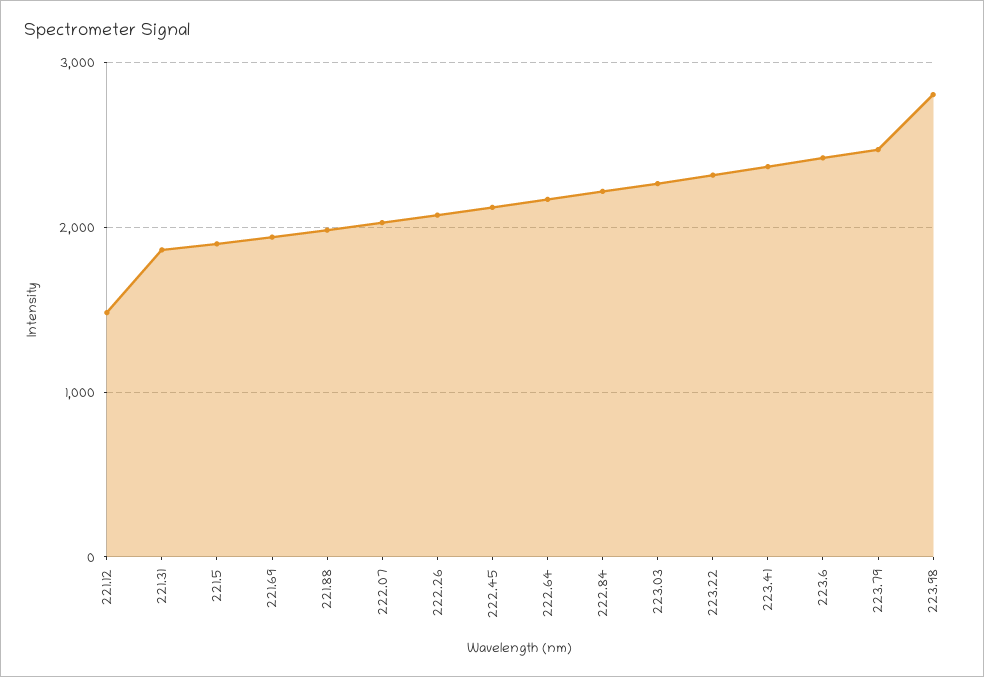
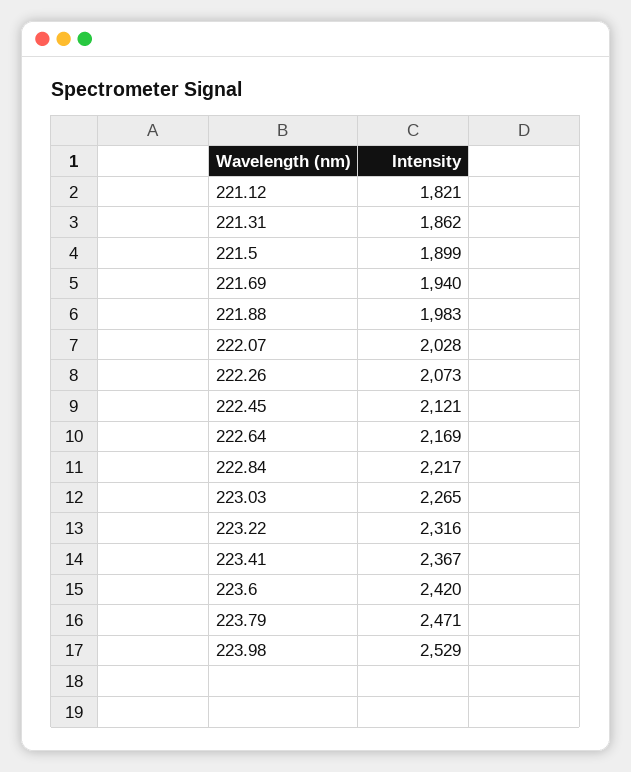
  {
-   "221.12": 1500,
+   "221.12": 1821,
    "221.31": 1862,
    "221.5": 1899,
    "221.69": 1940,
    "221.88": 1983,
    "222.07": 2028,
    "222.26": 2073,
    "222.45": 2121,
    "222.64": 2169,
    "222.84": 2217,
    "223.03": 2265,
    "223.22": 2316,
    "223.41": 2367,
    "223.6": 2420,
    "223.79": 2471,
-   "223.98": 2800
+   "223.98": 2529
  }

